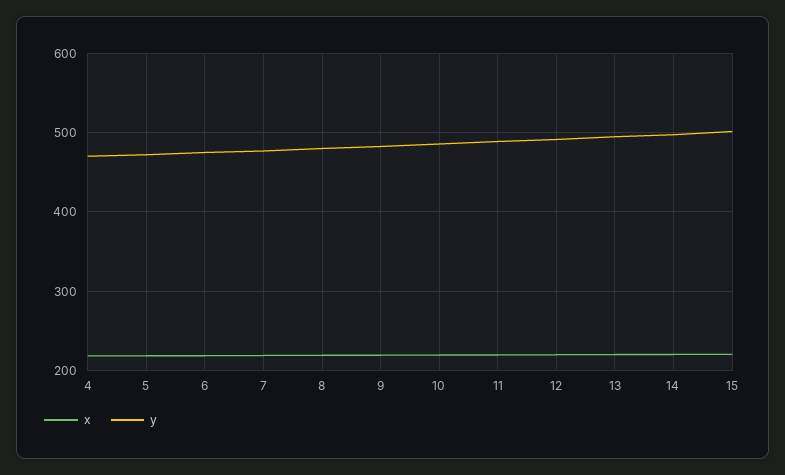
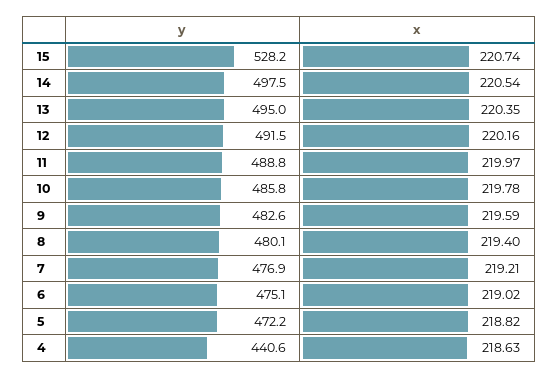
  {
    "x": {
      "4": 218.63,
      "5": 218.82,
      "6": 219.02,
      "7": 219.21,
      "8": 219.4,
      "9": 219.59,
      "10": 219.78,
      "11": 219.97,
      "12": 220.16,
      "13": 220.35,
      "14": 220.54,
      "15": 220.74
    },
    "y": {
-     "4": 470,
+     "4": 440.6,
      "5": 472.2,
      "6": 475.1,
      "7": 476.9,
      "8": 480.1,
      "9": 482.6,
      "10": 485.8,
      "11": 488.8,
      "12": 491.5,
      "13": 495,
      "14": 497.5,
-     "15": 500
+     "15": 528.2
    }
  }

